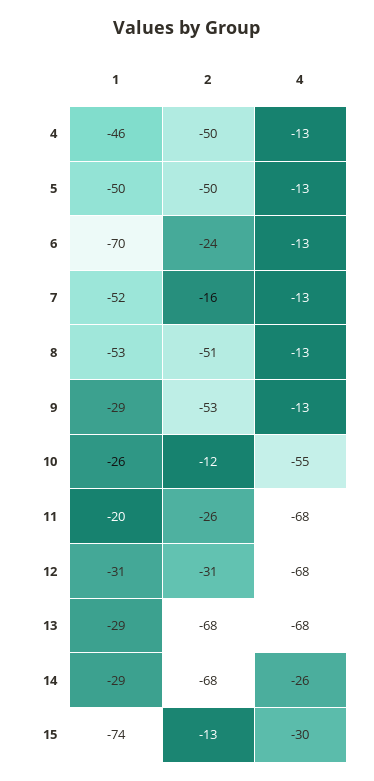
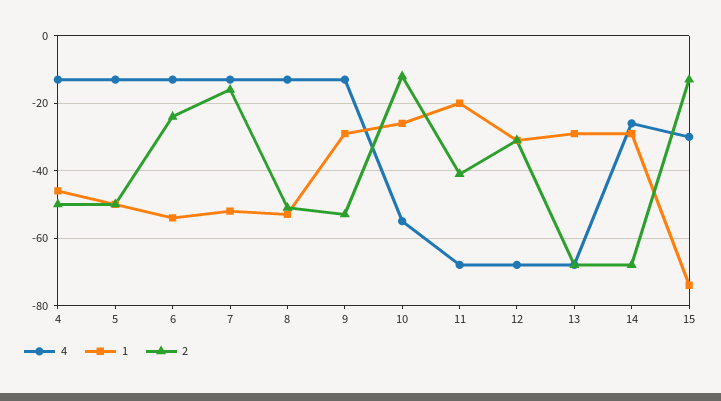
  {
    "1": {
      "4": -46,
      "5": -50,
-     "6": -70,
+     "6": -55,
      "7": -52,
      "8": -53,
      "9": -29,
      "10": -26,
      "11": -20,
      "12": -31,
      "13": -29,
      "14": -29,
      "15": -74
    },
    "2": {
      "4": -50,
      "5": -50,
      "6": -24,
      "7": -16,
      "8": -51,
      "9": -53,
      "10": -12,
-     "11": -26,
+     "11": -40,
      "12": -31,
      "13": -68,
      "14": -68,
      "15": -13
    },
    "4": {
      "4": -13,
      "5": -13,
      "6": -13,
      "7": -13,
      "8": -13,
      "9": -13,
      "10": -55,
      "11": -68,
      "12": -68,
      "13": -68,
      "14": -26,
      "15": -30
    }
  }

